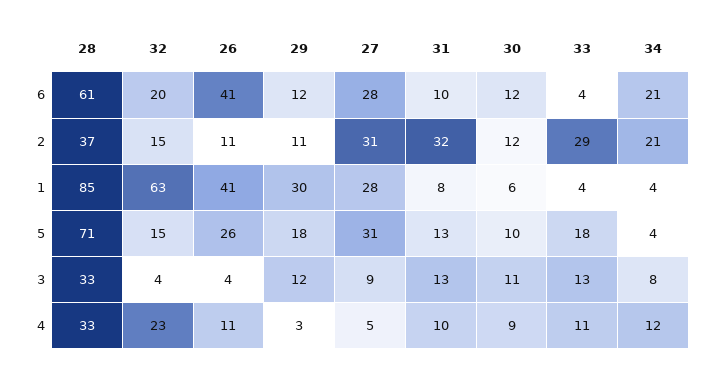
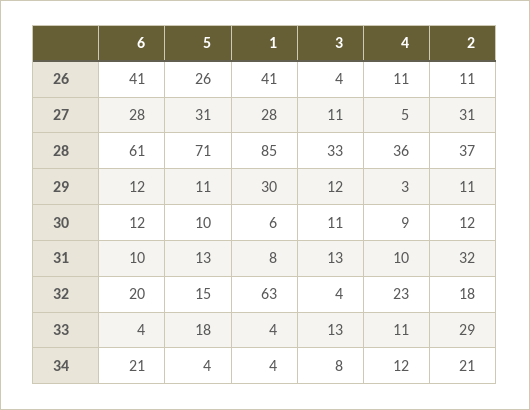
  {
    "28": {
      "6": 61,
      "2": 37,
      "1": 85,
      "5": 71,
      "3": 33,
-     "4": 33
+     "4": 36
    },
    "32": {
      "6": 20,
-     "2": 15,
+     "2": 18,
      "1": 63,
      "5": 15,
      "3": 4,
      "4": 23
    },
    "26": {
      "6": 41,
      "2": 11,
      "1": 41,
      "5": 26,
      "3": 4,
      "4": 11
    },
    "29": {
      "6": 12,
      "2": 11,
      "1": 30,
-     "5": 18,
+     "5": 11,
      "3": 12,
      "4": 3
    },
    "27": {
      "6": 28,
      "2": 31,
      "1": 28,
      "5": 31,
-     "3": 9,
+     "3": 11,
      "4": 5
    },
    "31": {
      "6": 10,
      "2": 32,
      "1": 8,
      "5": 13,
      "3": 13,
      "4": 10
    },
    "30": {
      "6": 12,
      "2": 12,
      "1": 6,
      "5": 10,
      "3": 11,
      "4": 9
    },
    "33": {
      "6": 4,
      "2": 29,
      "1": 4,
      "5": 18,
      "3": 13,
      "4": 11
    },
    "34": {
      "6": 21,
      "2": 21,
      "1": 4,
      "5": 4,
      "3": 8,
      "4": 12
    }
  }

